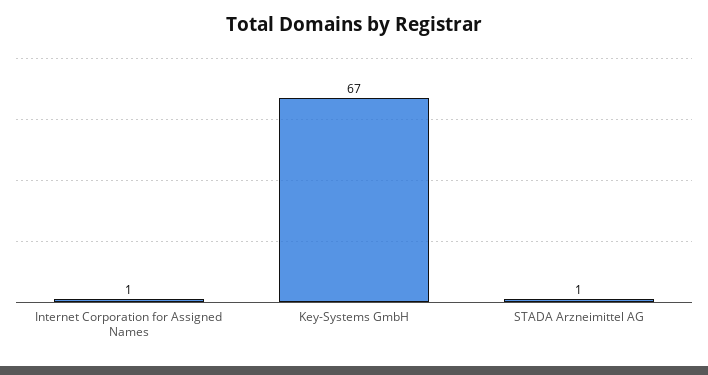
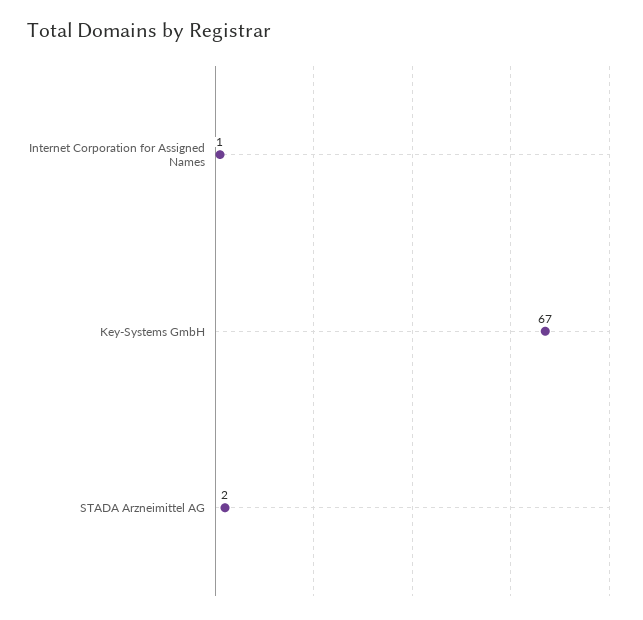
  {
    "Internet Corporation for Assigned Names": 1,
    "Key-Systems GmbH": 67,
-   "STADA Arzneimittel AG": 1
+   "STADA Arzneimittel AG": 2
  }

